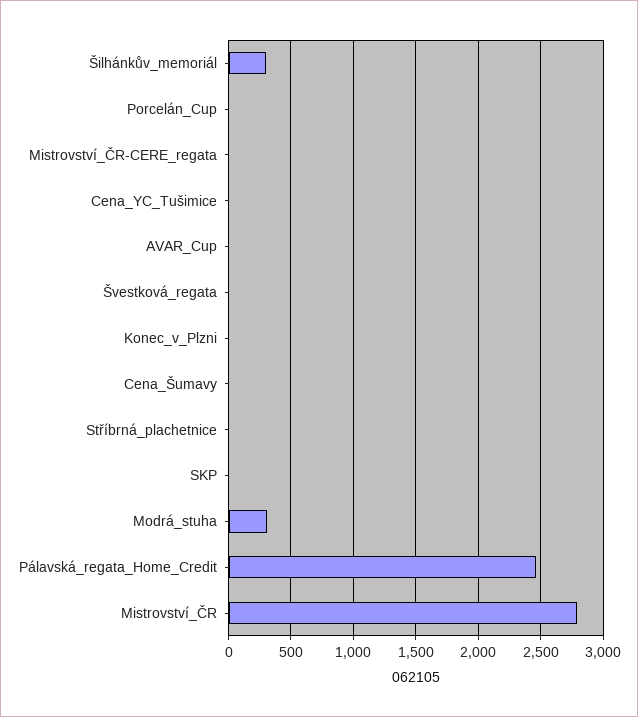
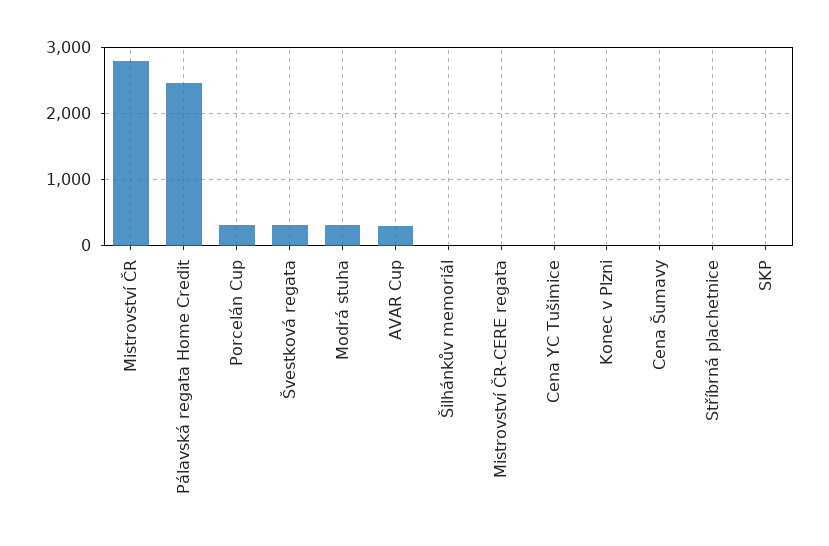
  {
-   "Šilhánkův_memoriál": 300,
+   "Šilhánkův_memoriál": 0,
-   "Porcelán_Cup": 0,
+   "Porcelán_Cup": 300,
    "Mistrovství_ČR-CERE_regata": 0,
    "Cena_YC_Tušimice": 0,
-   "AVAR_Cup": 0,
+   "AVAR_Cup": 300,
-   "Švestková_regata": 0,
+   "Švestková_regata": 300,
    "Konec_v_Plzni": 0,
    "Cena_Šumavy": 0,
    "Stříbrná_plachetnice": 0,
    "SKP": 0,
    "Modrá_stuha": 300,
    "Pálavská_regata_Home_Credit": 2450,
    "Mistrovství_ČR": 2800
  }

